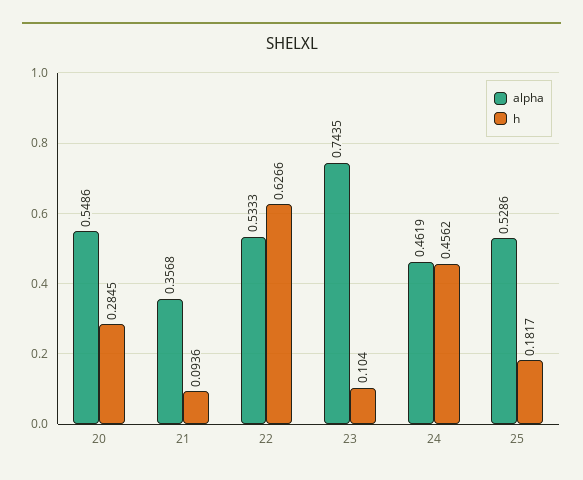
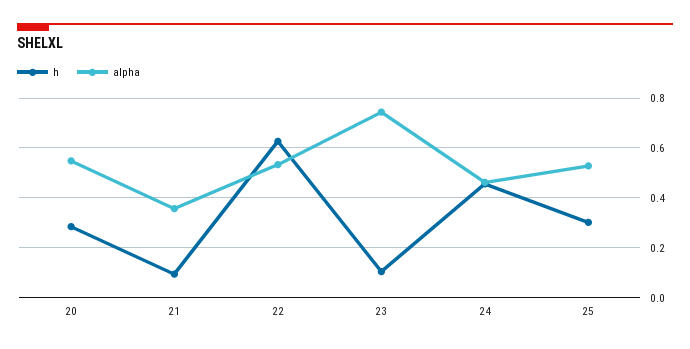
  {
    "alpha": {
      "20": 0.5486,
      "21": 0.3568,
      "22": 0.5333,
      "23": 0.7435,
      "24": 0.4619,
      "25": 0.5286
    },
    "h": {
      "20": 0.2845,
      "21": 0.0936,
      "22": 0.6266,
      "23": 0.104,
      "24": 0.4562,
-     "25": 0.1817
+     "25": 0.3
    }
  }

